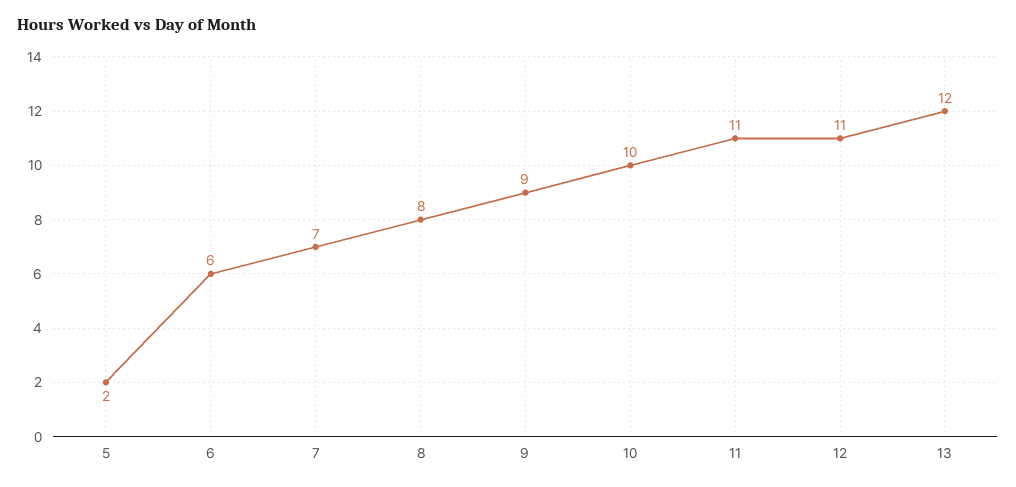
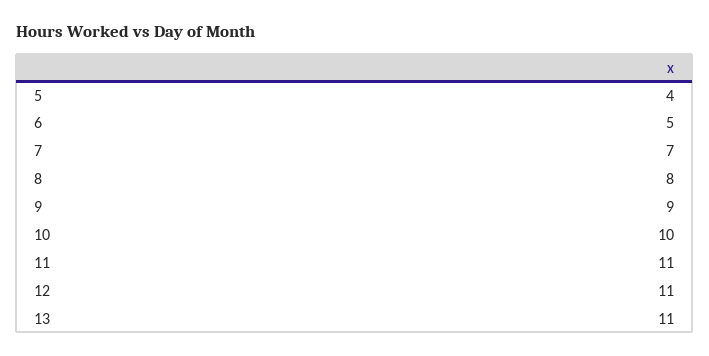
  {
-   "5": 2,
+   "5": 4,
-   "6": 6,
+   "6": 5,
    "7": 7,
    "8": 8,
    "9": 9,
    "10": 10,
    "11": 11,
    "12": 11,
-   "13": 12
+   "13": 11
  }

